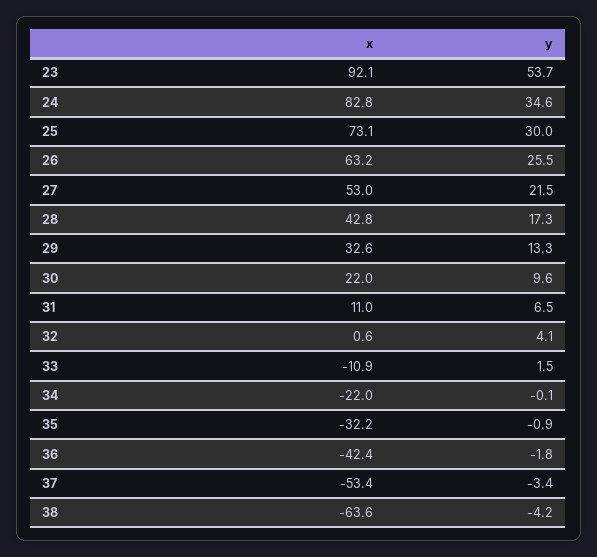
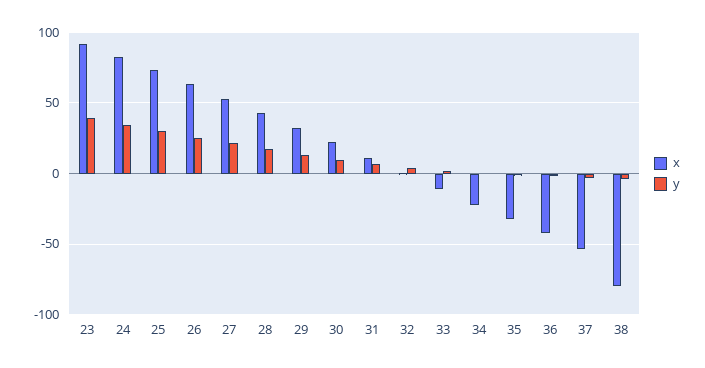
  {
    "x": {
      "23": 92.1,
      "24": 82.8,
      "25": 73.1,
      "26": 63.2,
      "27": 53,
      "28": 42.8,
      "29": 32.6,
      "30": 22,
      "31": 11,
      "32": 0.6,
      "33": -10.9,
      "34": -22,
      "35": -32.2,
      "36": -42.4,
      "37": -53.4,
-     "38": -63.6
+     "38": -80
    },
    "y": {
-     "23": 53.7,
+     "23": 40,
      "24": 34.6,
      "25": 30,
      "26": 25.5,
      "27": 21.5,
      "28": 17.3,
      "29": 13.3,
      "30": 9.6,
      "31": 6.5,
      "32": 4.1,
      "33": 1.5,
      "34": -0.1,
      "35": -0.9,
      "36": -1.8,
      "37": -3.4,
      "38": -4.2
    }
  }

